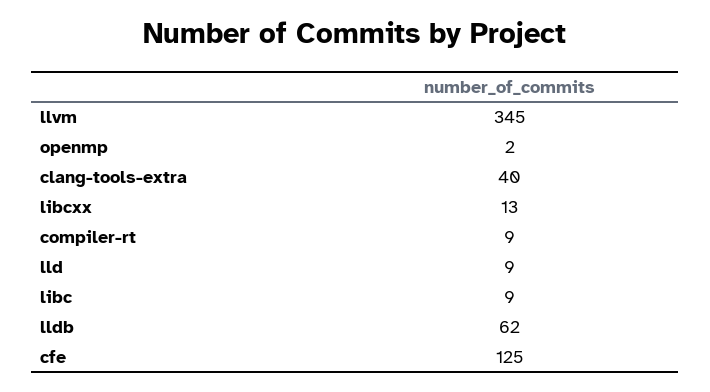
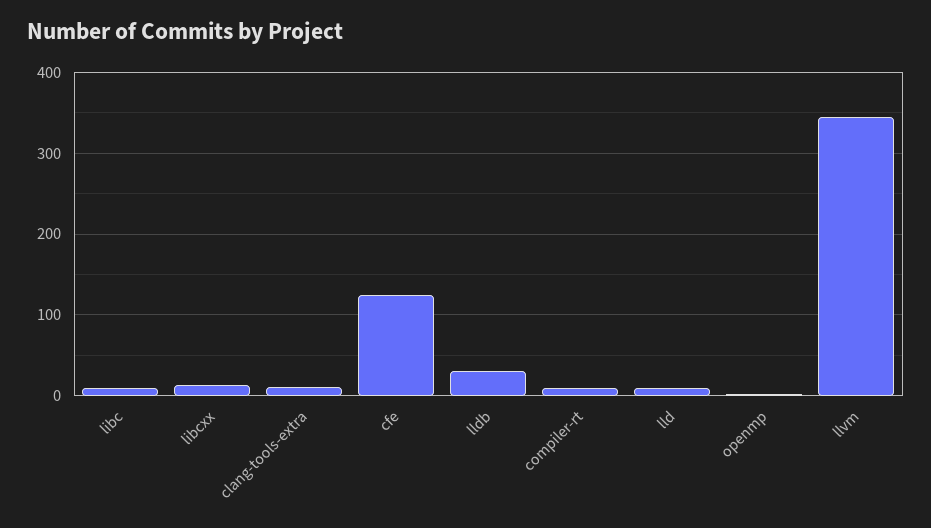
  {
    "llvm": 345,
    "openmp": 2,
-   "clang-tools-extra": 40,
+   "clang-tools-extra": 10,
    "libcxx": 13,
    "compiler-rt": 9,
    "lld": 9,
    "libc": 9,
-   "lldb": 62,
+   "lldb": 30,
    "cfe": 125
  }

